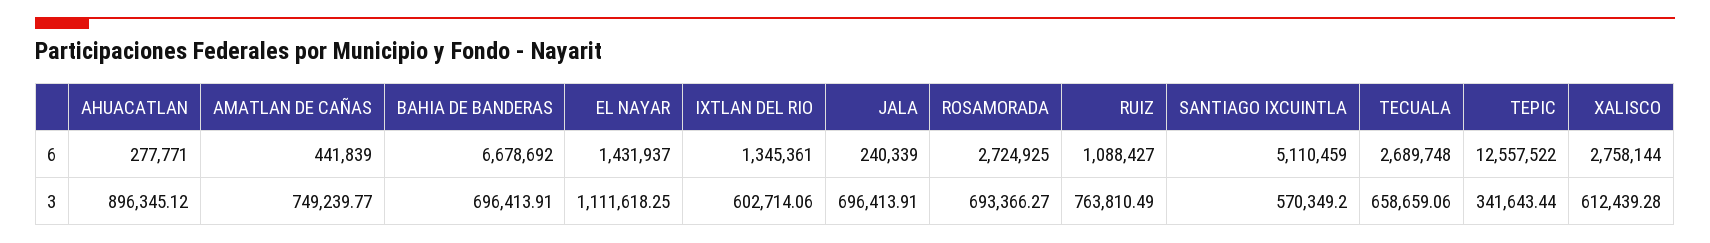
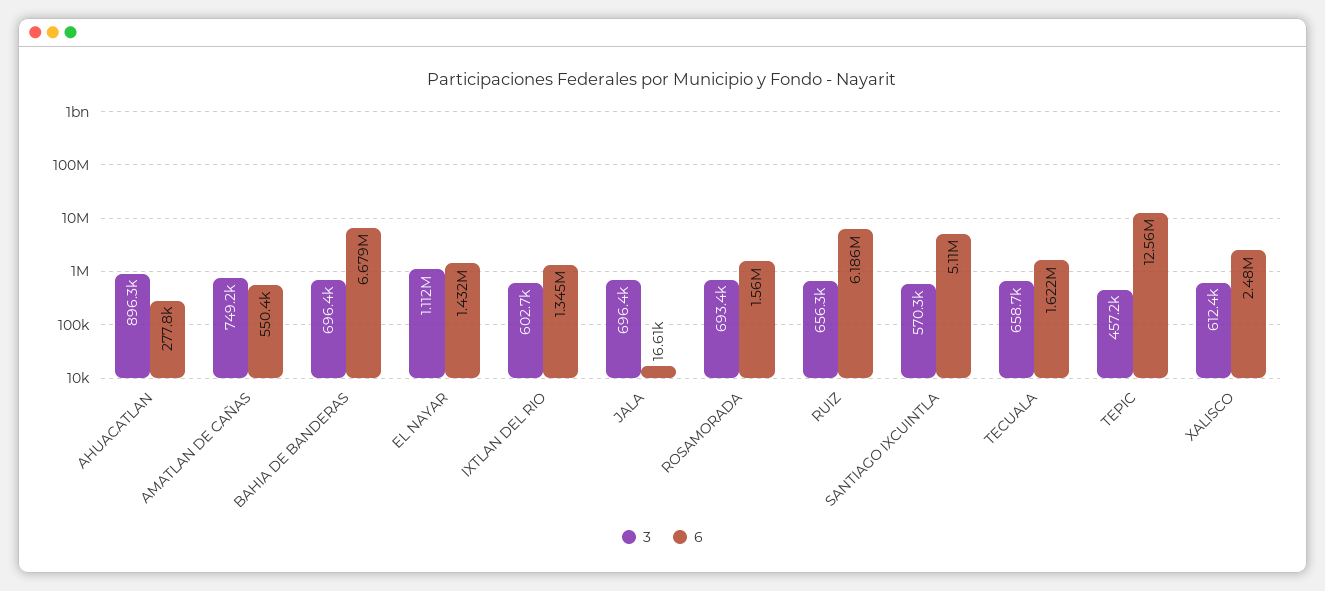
  {
    "6": {
      "AHUACATLAN": 277771,
-     "AMATLAN DE CAÑAS": 441839,
+     "AMATLAN DE CAÑAS": 550400,
      "BAHIA DE BANDERAS": 6678692,
      "EL NAYAR": 1431937,
      "IXTLAN DEL RIO": 1345361,
-     "JALA": 240339,
+     "JALA": 16610,
-     "ROSAMORADA": 2724925,
+     "ROSAMORADA": 1560000,
-     "RUIZ": 1088427,
+     "RUIZ": 6186000,
      "SANTIAGO IXCUINTLA": 5110459,
-     "TECUALA": 2689748,
+     "TECUALA": 1622000,
      "TEPIC": 12557522,
-     "XALISCO": 2758144
+     "XALISCO": 2480000
    },
    "3": {
      "AHUACATLAN": 896345.12,
      "AMATLAN DE CAÑAS": 749239.77,
      "BAHIA DE BANDERAS": 696413.91,
      "EL NAYAR": 1111618.25,
      "IXTLAN DEL RIO": 602714.06,
      "JALA": 696413.91,
      "ROSAMORADA": 693366.27,
-     "RUIZ": 763810.49,
+     "RUIZ": 656300,
      "SANTIAGO IXCUINTLA": 570349.2,
      "TECUALA": 658659.06,
-     "TEPIC": 341643.44,
+     "TEPIC": 457200,
      "XALISCO": 612439.28
    }
  }

